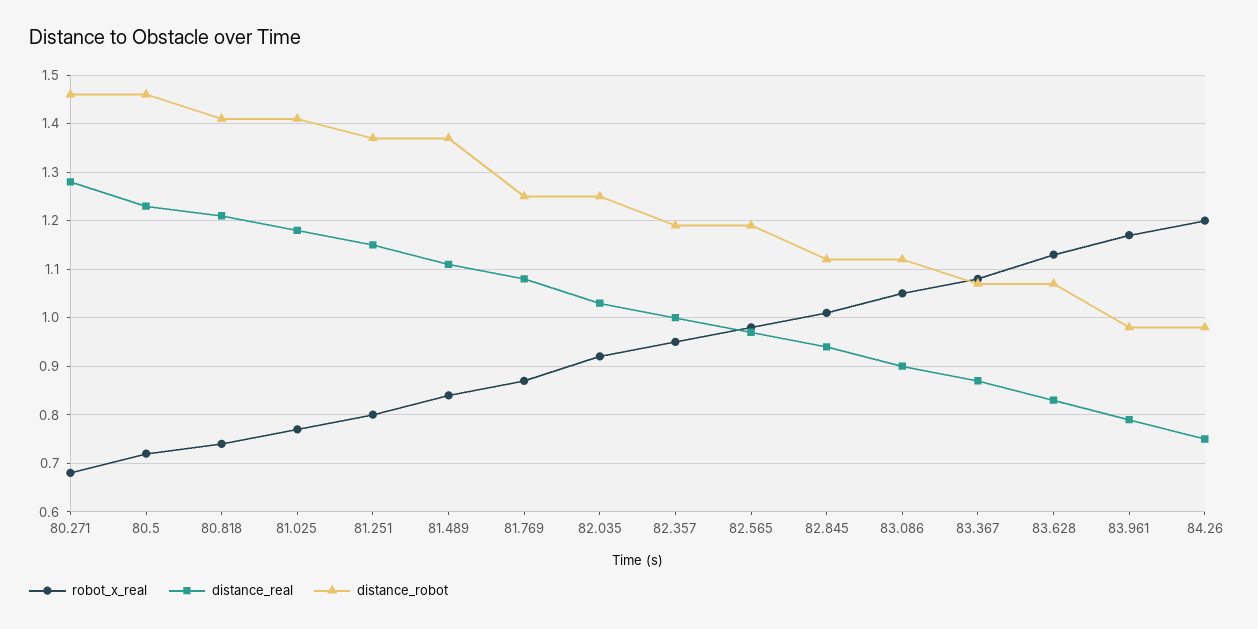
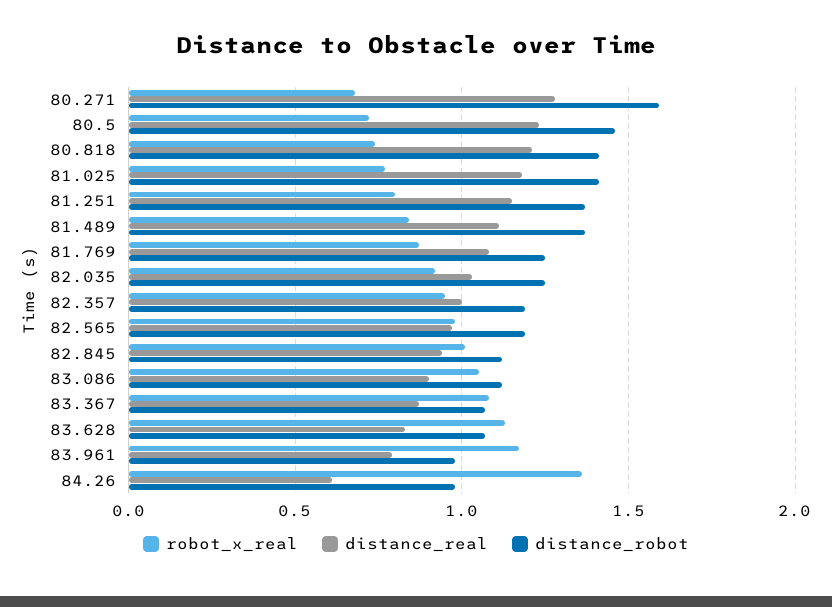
  {
    "robot_x_real": {
      "80.271": 0.7,
      "80.5": 0.7,
      "80.818": 0.75,
      "81.025": 0.75,
      "81.251": 0.8,
      "81.489": 0.85,
      "81.769": 0.85,
      "82.035": 0.9,
      "82.357": 0.95,
      "82.565": 1,
      "82.845": 1,
      "83.086": 1.05,
      "83.367": 1.1,
      "83.628": 1.15,
      "83.961": 1.15,
-     "84.26": 1.2
+     "84.26": 1.35
    },
    "distance_real": {
      "80.271": 1.3,
      "80.5": 1.25,
      "80.818": 1.2,
      "81.025": 1.2,
      "81.251": 1.15,
      "81.489": 1.1,
      "81.769": 1.1,
      "82.035": 1.05,
      "82.357": 1,
      "82.565": 0.95,
      "82.845": 0.95,
      "83.086": 0.9,
      "83.367": 0.85,
      "83.628": 0.85,
      "83.961": 0.8,
-     "84.26": 0.75
+     "84.26": 0.6
    },
    "distance_robot": {
-     "80.271": 1.45,
+     "80.271": 1.6,
      "80.5": 1.45,
      "80.818": 1.4,
      "81.025": 1.4,
      "81.251": 1.35,
      "81.489": 1.35,
      "81.769": 1.25,
      "82.035": 1.25,
      "82.357": 1.2,
      "82.565": 1.2,
      "82.845": 1.1,
      "83.086": 1.1,
      "83.367": 1.05,
      "83.628": 1.05,
      "83.961": 1,
      "84.26": 1
    }
  }

